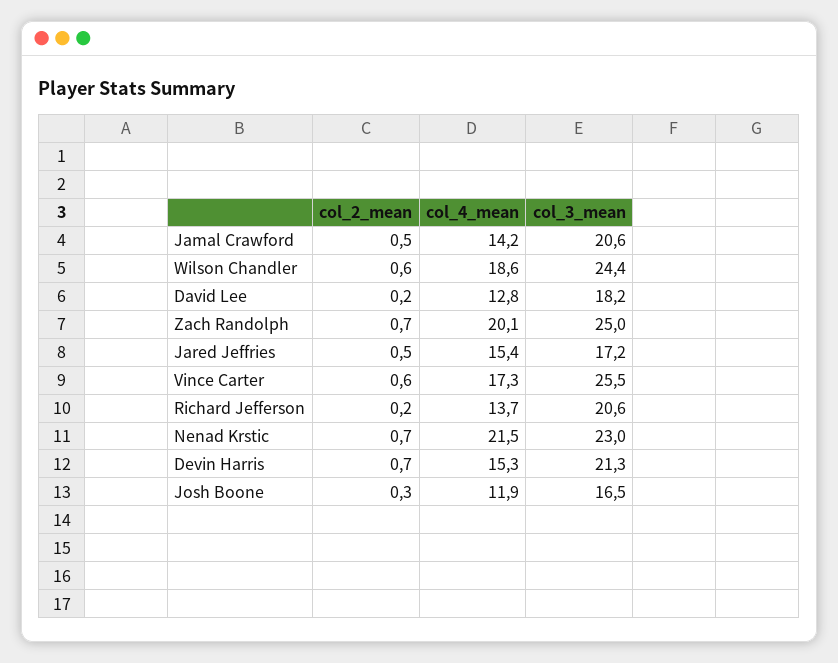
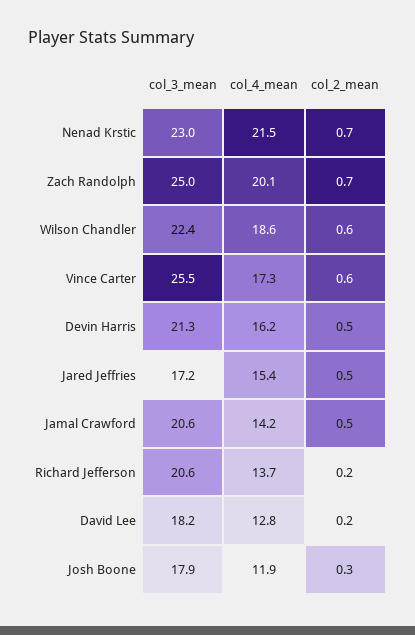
  {
    "col_2_mean": {
      "Jamal Crawford": 0.5,
      "Wilson Chandler": 0.6,
      "David Lee": 0.2,
      "Zach Randolph": 0.7,
      "Jared Jeffries": 0.5,
      "Vince Carter": 0.6,
      "Richard Jefferson": 0.2,
      "Nenad Krstic": 0.7,
-     "Devin Harris": 0.7,
+     "Devin Harris": 0.5,
      "Josh Boone": 0.3
    },
    "col_4_mean": {
      "Jamal Crawford": 14.2,
      "Wilson Chandler": 18.6,
      "David Lee": 12.8,
      "Zach Randolph": 20.1,
      "Jared Jeffries": 15.4,
      "Vince Carter": 17.3,
      "Richard Jefferson": 13.7,
      "Nenad Krstic": 21.5,
-     "Devin Harris": 15.3,
+     "Devin Harris": 16.2,
      "Josh Boone": 11.9
    },
    "col_3_mean": {
      "Jamal Crawford": 20.6,
-     "Wilson Chandler": 24.4,
+     "Wilson Chandler": 22.4,
      "David Lee": 18.2,
      "Zach Randolph": 25,
      "Jared Jeffries": 17.2,
      "Vince Carter": 25.5,
      "Richard Jefferson": 20.6,
      "Nenad Krstic": 23,
      "Devin Harris": 21.3,
-     "Josh Boone": 16.5
+     "Josh Boone": 17.9
    }
  }

